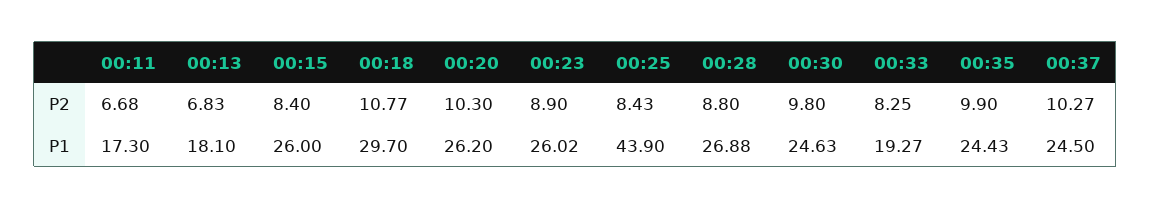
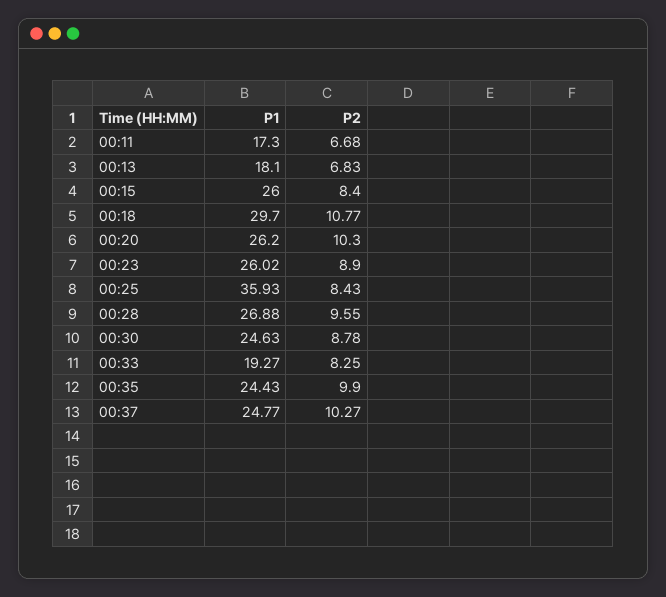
  {
    "00:11": {
      "P2": 6.68,
      "P1": 17.3
    },
    "00:13": {
      "P2": 6.83,
      "P1": 18.1
    },
    "00:15": {
      "P2": 8.4,
      "P1": 26
    },
    "00:18": {
      "P2": 10.77,
      "P1": 29.7
    },
    "00:20": {
      "P2": 10.3,
      "P1": 26.2
    },
    "00:23": {
      "P2": 8.9,
      "P1": 26.02
    },
    "00:25": {
      "P2": 8.43,
-     "P1": 43.9
+     "P1": 35.93
    },
    "00:28": {
-     "P2": 8.8,
+     "P2": 9.55,
      "P1": 26.88
    },
    "00:30": {
-     "P2": 9.8,
+     "P2": 8.78,
      "P1": 24.63
    },
    "00:33": {
      "P2": 8.25,
      "P1": 19.27
    },
    "00:35": {
      "P2": 9.9,
      "P1": 24.43
    },
    "00:37": {
      "P2": 10.27,
-     "P1": 24.5
+     "P1": 24.77
    }
  }

